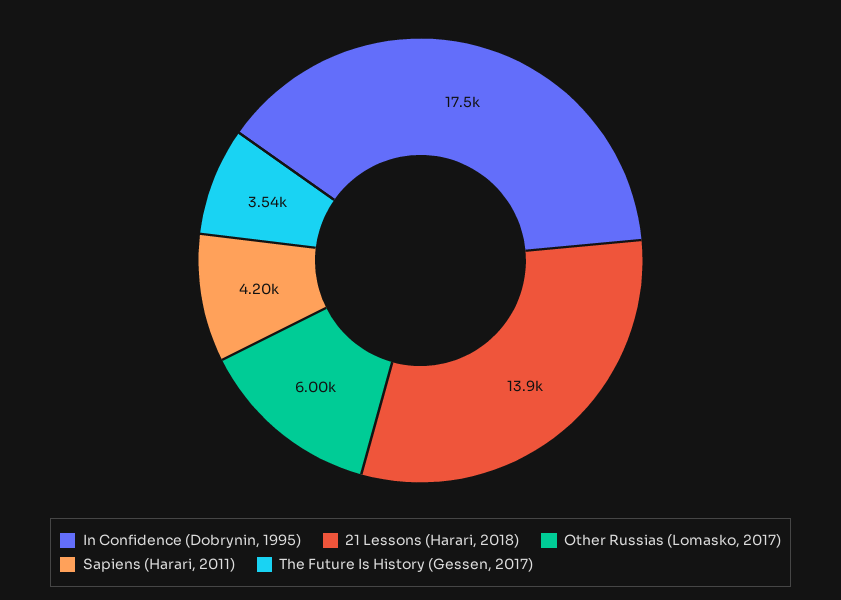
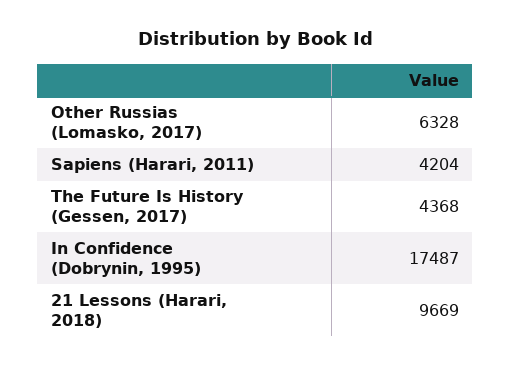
  {
    "In Confidence (Dobrynin, 1995)": 17487,
-   "21 Lessons (Harari, 2018)": 13900,
+   "21 Lessons (Harari, 2018)": 9669,
-   "Other Russias (Lomasko, 2017)": 6000,
+   "Other Russias (Lomasko, 2017)": 6328,
    "Sapiens (Harari, 2011)": 4204,
-   "The Future Is History (Gessen, 2017)": 3540
+   "The Future Is History (Gessen, 2017)": 4368
  }

